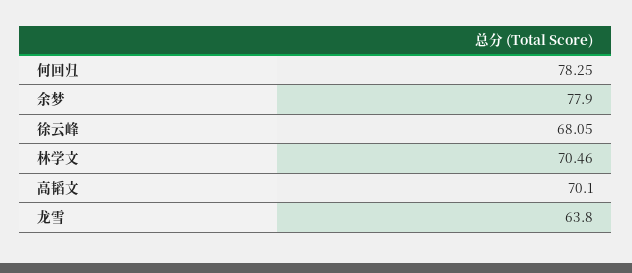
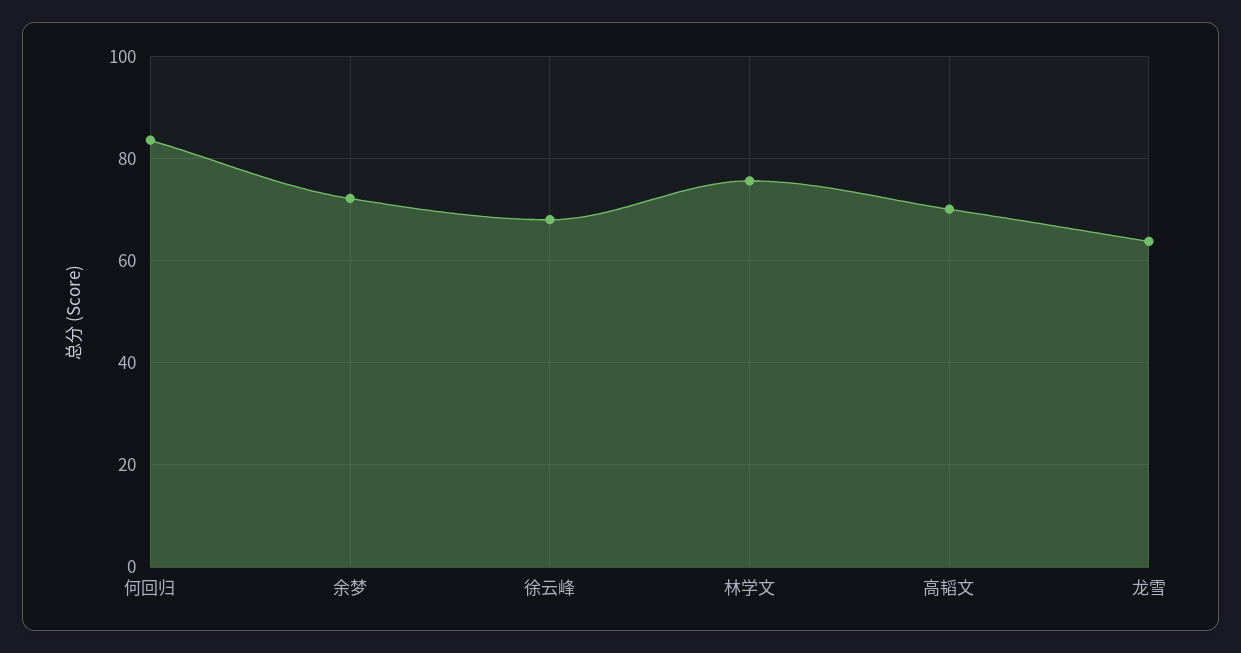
  {
-   "何回归": 78.25,
+   "何回归": 84,
-   "余梦": 77.9,
+   "余梦": 72,
    "徐云峰": 68.05,
-   "林学文": 70.46,
+   "林学文": 76,
    "高韬文": 70.1,
    "龙雪": 63.8
  }

